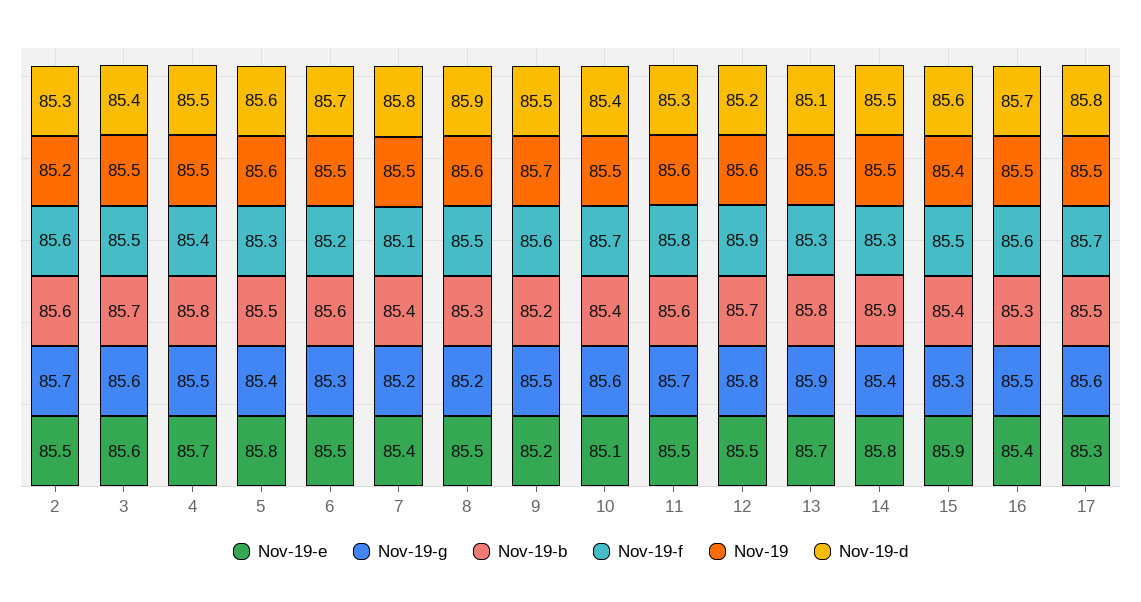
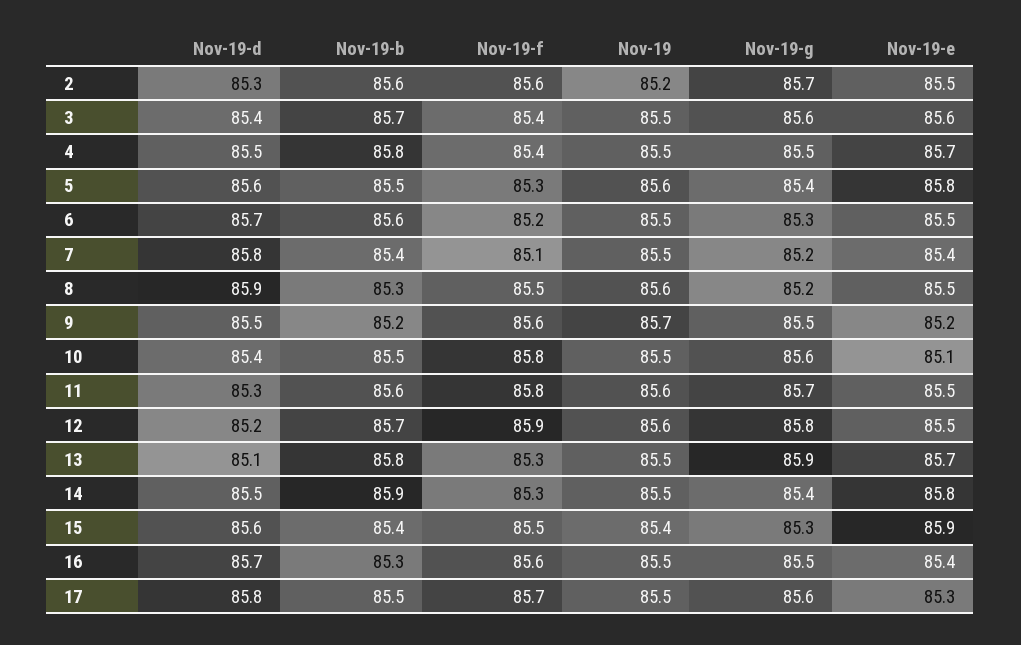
  {
    "Nov-19-e": {
      "2": 85.5,
      "3": 85.6,
      "4": 85.7,
      "5": 85.8,
      "6": 85.5,
      "7": 85.4,
      "8": 85.5,
      "9": 85.2,
      "10": 85.1,
      "11": 85.5,
      "12": 85.5,
      "13": 85.7,
      "14": 85.8,
      "15": 85.9,
      "16": 85.4,
      "17": 85.3
    },
    "Nov-19-g": {
      "2": 85.7,
      "3": 85.6,
      "4": 85.5,
      "5": 85.4,
      "6": 85.3,
      "7": 85.2,
      "8": 85.2,
      "9": 85.5,
      "10": 85.6,
      "11": 85.7,
      "12": 85.8,
      "13": 85.9,
      "14": 85.4,
      "15": 85.3,
      "16": 85.5,
      "17": 85.6
    },
    "Nov-19-b": {
      "2": 85.6,
      "3": 85.7,
      "4": 85.8,
      "5": 85.5,
      "6": 85.6,
      "7": 85.4,
      "8": 85.3,
      "9": 85.2,
-     "10": 85.4,
+     "10": 85.5,
      "11": 85.6,
      "12": 85.7,
      "13": 85.8,
      "14": 85.9,
      "15": 85.4,
      "16": 85.3,
      "17": 85.5
    },
    "Nov-19-f": {
      "2": 85.6,
-     "3": 85.5,
+     "3": 85.4,
      "4": 85.4,
      "5": 85.3,
      "6": 85.2,
      "7": 85.1,
      "8": 85.5,
      "9": 85.6,
-     "10": 85.7,
+     "10": 85.8,
      "11": 85.8,
      "12": 85.9,
      "13": 85.3,
      "14": 85.3,
      "15": 85.5,
      "16": 85.6,
      "17": 85.7
    },
    "Nov-19": {
      "2": 85.2,
      "3": 85.5,
      "4": 85.5,
      "5": 85.6,
      "6": 85.5,
      "7": 85.5,
      "8": 85.6,
      "9": 85.7,
      "10": 85.5,
      "11": 85.6,
      "12": 85.6,
      "13": 85.5,
      "14": 85.5,
      "15": 85.4,
      "16": 85.5,
      "17": 85.5
    },
    "Nov-19-d": {
      "2": 85.3,
      "3": 85.4,
      "4": 85.5,
      "5": 85.6,
      "6": 85.7,
      "7": 85.8,
      "8": 85.9,
      "9": 85.5,
      "10": 85.4,
      "11": 85.3,
      "12": 85.2,
      "13": 85.1,
      "14": 85.5,
      "15": 85.6,
      "16": 85.7,
      "17": 85.8
    }
  }

